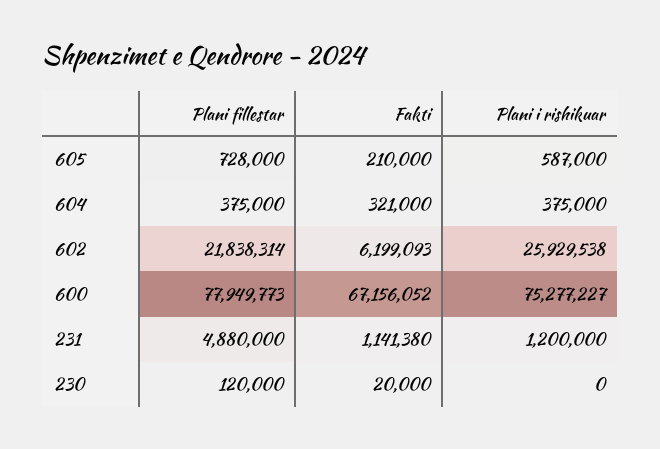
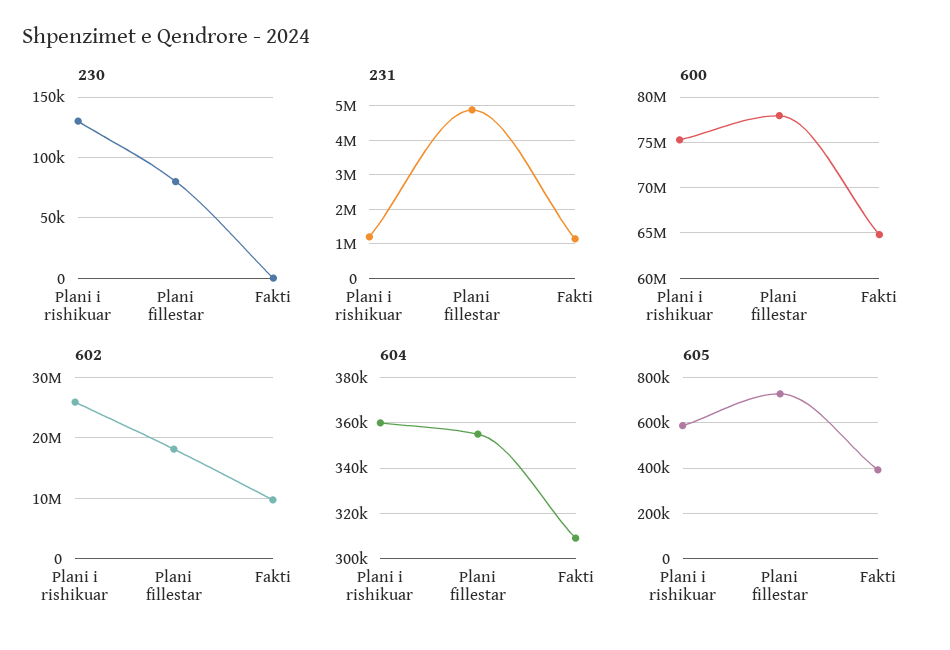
  {
    "605": {
      "Plani fillestar": 728000,
-     "Fakti": 210000,
+     "Fakti": 400000,
      "Plani i rishikuar": 587000
    },
    "604": {
-     "Plani fillestar": 375000,
+     "Plani fillestar": 355000,
-     "Fakti": 321000,
+     "Fakti": 310000,
-     "Plani i rishikuar": 375000
+     "Plani i rishikuar": 360000
    },
    "602": {
-     "Plani fillestar": 21838314,
+     "Plani fillestar": 18000000,
-     "Fakti": 6199093,
+     "Fakti": 10000000,
      "Plani i rishikuar": 25929538
    },
    "600": {
      "Plani fillestar": 77949773,
-     "Fakti": 67156052,
+     "Fakti": 65000000,
      "Plani i rishikuar": 75277227
    },
    "231": {
      "Plani fillestar": 4880000,
      "Fakti": 1141380,
      "Plani i rishikuar": 1200000
    },
    "230": {
-     "Plani fillestar": 120000,
+     "Plani fillestar": 80000,
-     "Fakti": 20000,
+     "Fakti": 0,
-     "Plani i rishikuar": 0
+     "Plani i rishikuar": 130000
    }
  }

